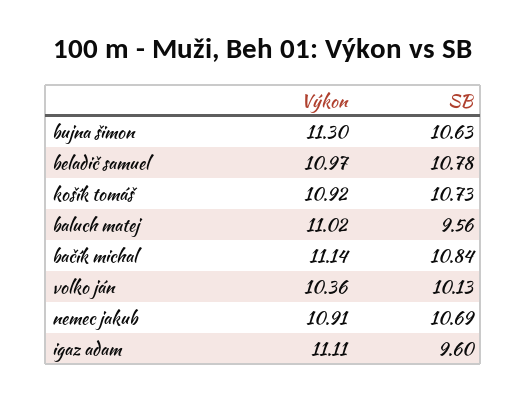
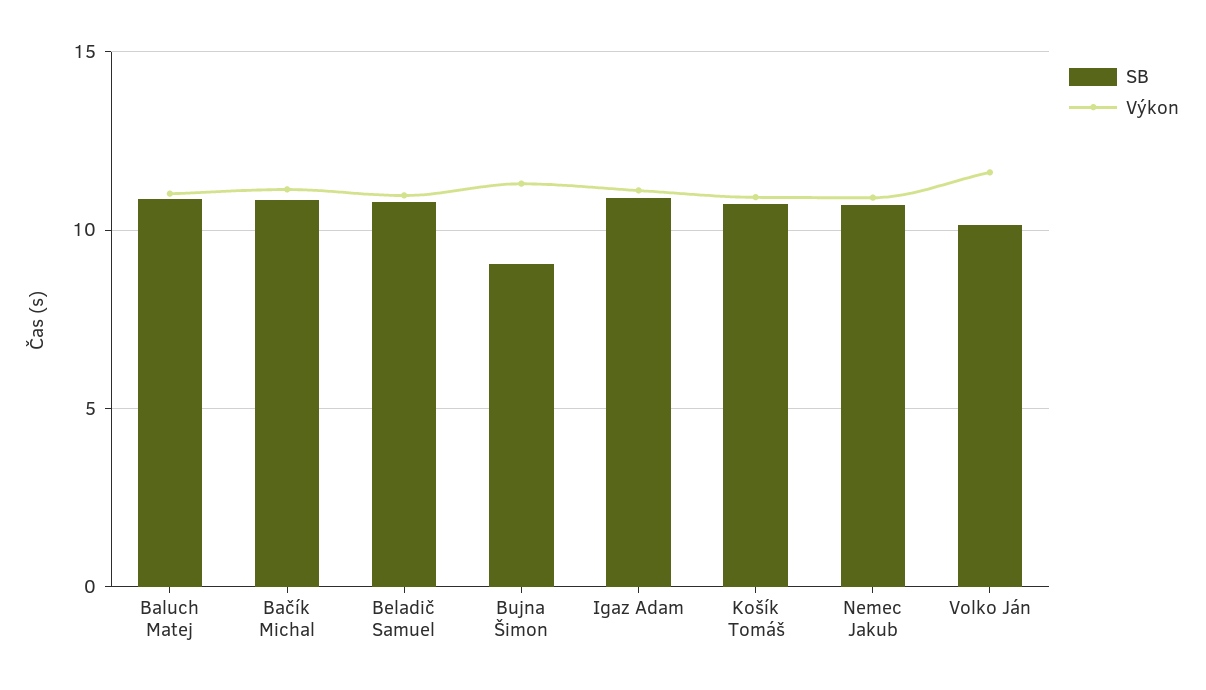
  {
    "Výkon": {
      "bujna šimon": 11.3,
      "beladič samuel": 10.97,
      "košík tomáš": 10.92,
      "baluch matej": 11.02,
      "bačík michal": 11.14,
-     "volko ján": 10.36,
+     "volko ján": 11.5,
      "nemec jakub": 10.91,
      "igaz adam": 11.11
    },
    "SB": {
-     "bujna šimon": 10.63,
+     "bujna šimon": 9,
      "beladič samuel": 10.78,
      "košík tomáš": 10.73,
-     "baluch matej": 9.56,
+     "baluch matej": 11,
      "bačík michal": 10.84,
      "volko ján": 10.13,
      "nemec jakub": 10.69,
-     "igaz adam": 9.6
+     "igaz adam": 11
    }
  }

